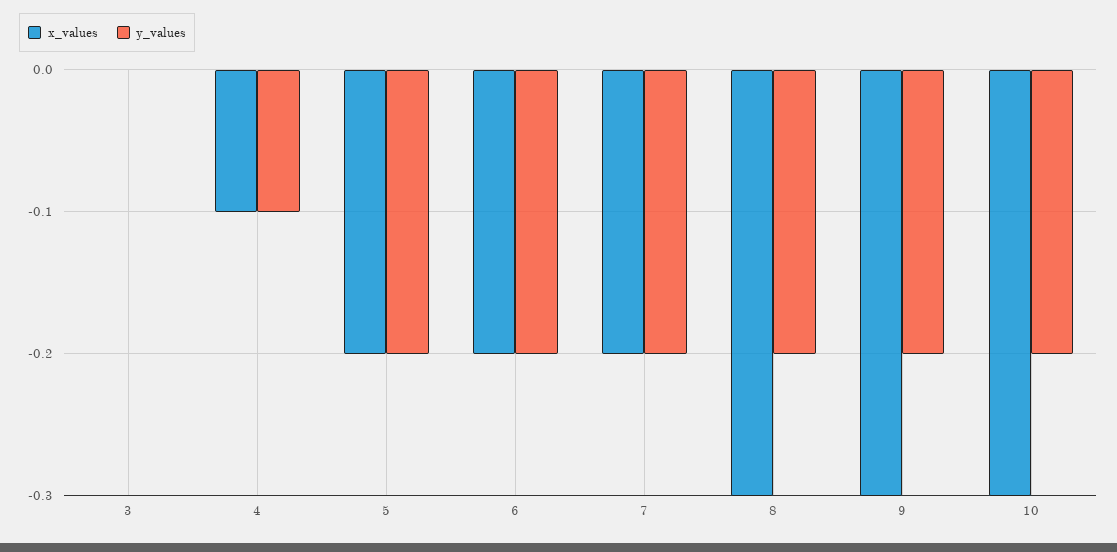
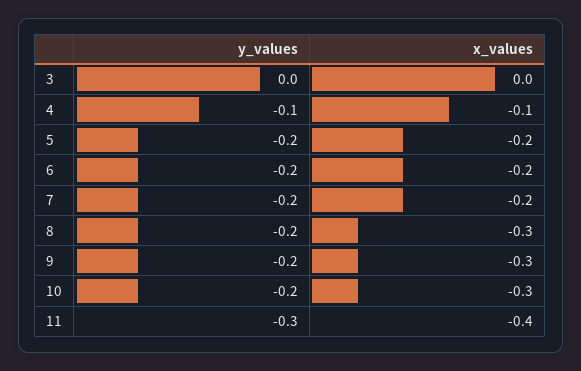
  {
    "x_values": {
      "3": 0,
      "4": -0.1,
      "5": -0.2,
      "6": -0.2,
      "7": -0.2,
      "8": -0.3,
      "9": -0.3,
-     "10": -0.3
+     "10": -0.3,
+     "11": -0.4
    },
    "y_values": {
      "3": 0,
      "4": -0.1,
      "5": -0.2,
      "6": -0.2,
      "7": -0.2,
      "8": -0.2,
      "9": -0.2,
-     "10": -0.2
+     "10": -0.2,
+     "11": -0.3
    }
  }

